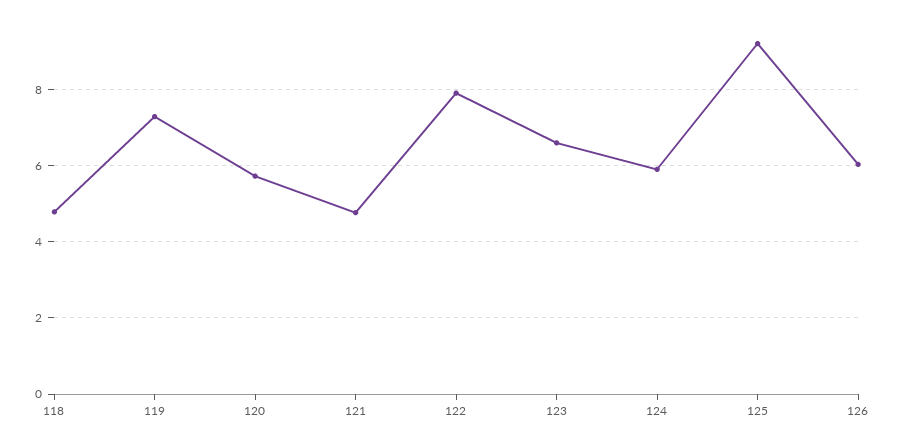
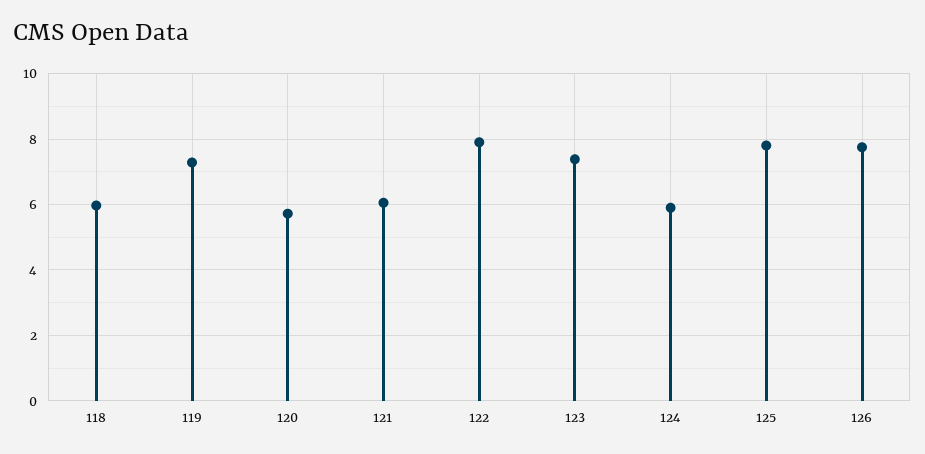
  {
-   "118": 4.8,
+   "118": 6,
    "119": 7.2,
    "120": 5.8,
-   "121": 4.8,
+   "121": 6,
    "122": 8,
-   "123": 6.6,
+   "123": 7.4,
    "124": 6,
-   "125": 9.2,
+   "125": 7.8,
-   "126": 6
+   "126": 7.8
  }

